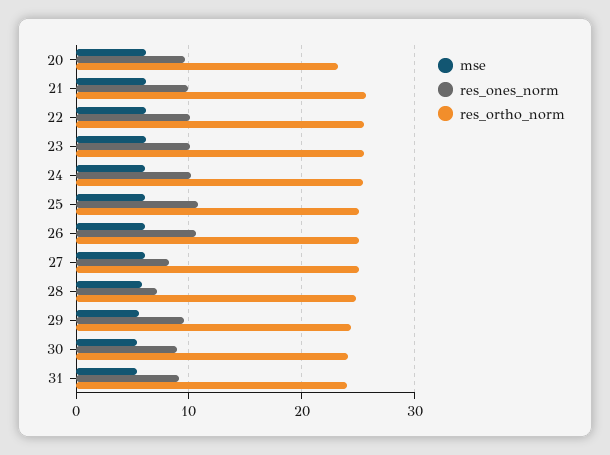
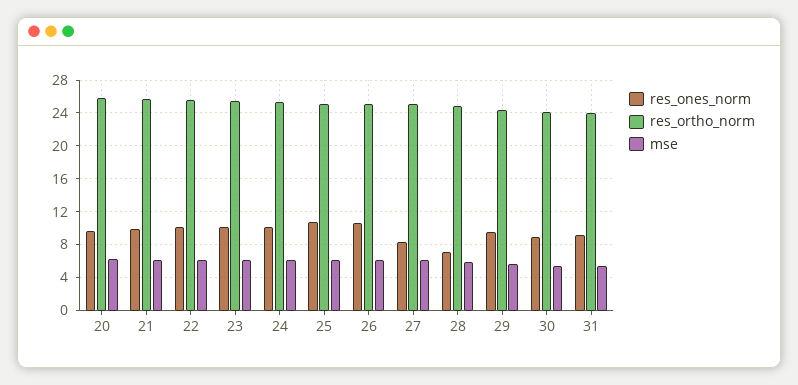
  {
    "mse": {
      "20": 6,
      "21": 6,
      "22": 6,
      "23": 6,
      "24": 6,
      "25": 6,
      "26": 6,
      "27": 6,
      "28": 6,
      "29": 6,
      "30": 5,
      "31": 5
    },
    "res_ones_norm": {
      "20": 10,
      "21": 10,
      "22": 10,
      "23": 10,
      "24": 10,
      "25": 11,
      "26": 11,
      "27": 8,
      "28": 7,
      "29": 10,
      "30": 9,
      "31": 9
    },
    "res_ortho_norm": {
-     "20": 23,
+     "20": 26,
      "21": 26,
      "22": 26,
      "23": 26,
      "24": 25,
      "25": 25,
      "26": 25,
      "27": 25,
      "28": 25,
      "29": 24,
      "30": 24,
      "31": 24
    }
  }

